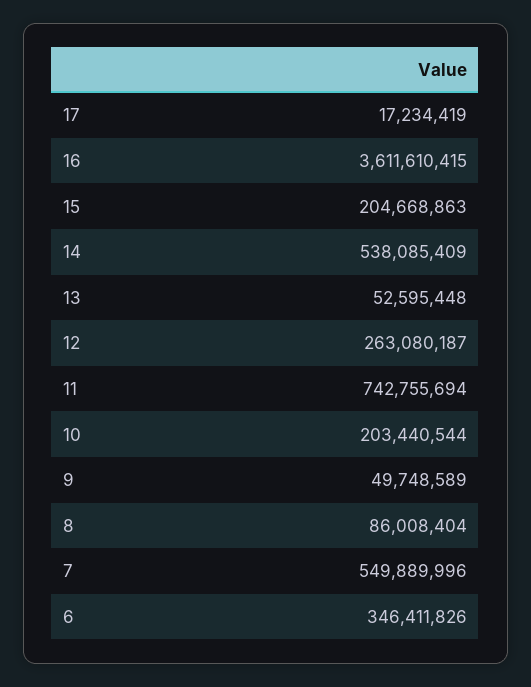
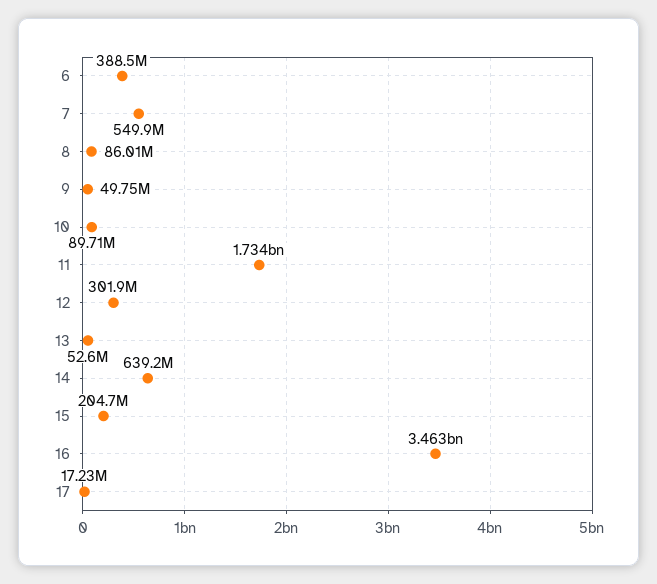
  {
    "17": 17234419,
-   "16": 3611610415,
+   "16": 3463000000,
    "15": 204668863,
-   "14": 538085409,
+   "14": 639200000,
    "13": 52595448,
-   "12": 263080187,
+   "12": 301900000,
-   "11": 742755694,
+   "11": 1734000000,
-   "10": 203440544,
+   "10": 89710000,
    "9": 49748589,
    "8": 86008404,
    "7": 549889996,
-   "6": 346411826
+   "6": 388500000
  }

